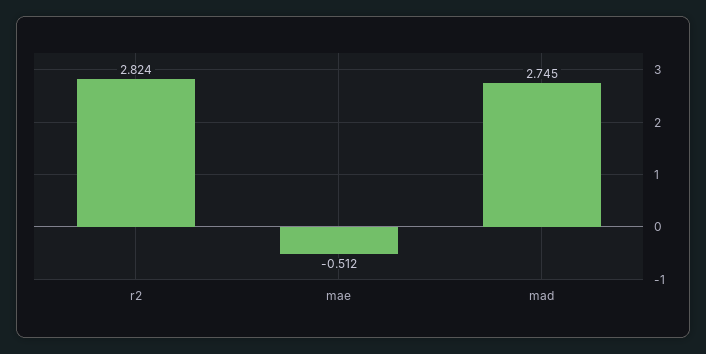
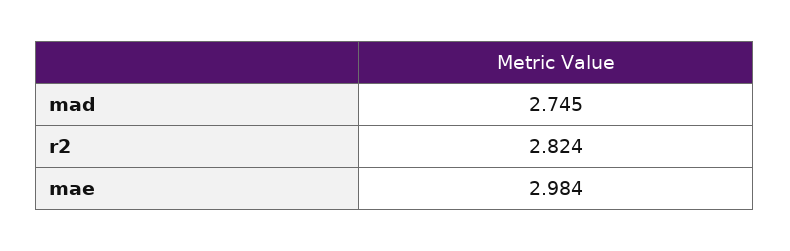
  {
    "r2": 2.824,
-   "mae": -0.512,
+   "mae": 2.984,
    "mad": 2.745
  }

